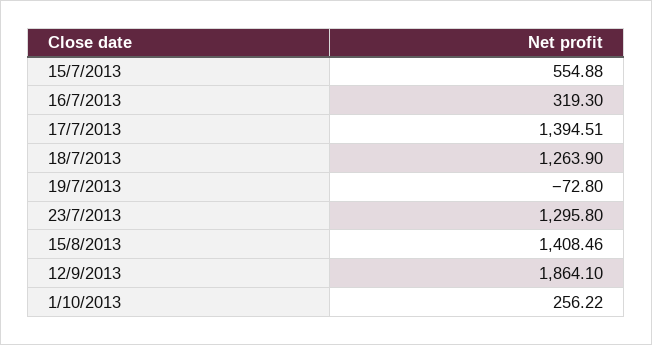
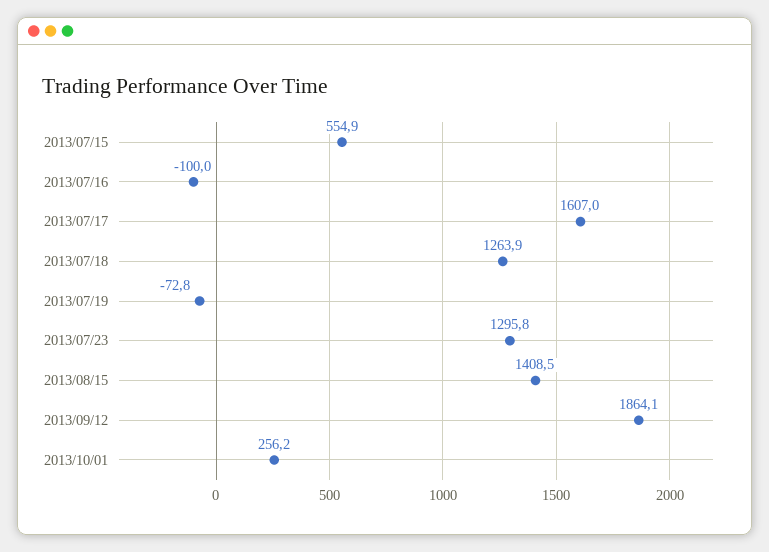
  {
    "15/7/2013": 554.88,
-   "16/7/2013": 319.3,
+   "16/7/2013": -100,
-   "17/7/2013": 1394.51,
+   "17/7/2013": 1607,
    "18/7/2013": 1263.9,
    "19/7/2013": -72.8,
    "23/7/2013": 1295.8,
    "15/8/2013": 1408.46,
    "12/9/2013": 1864.1,
    "1/10/2013": 256.22
  }

